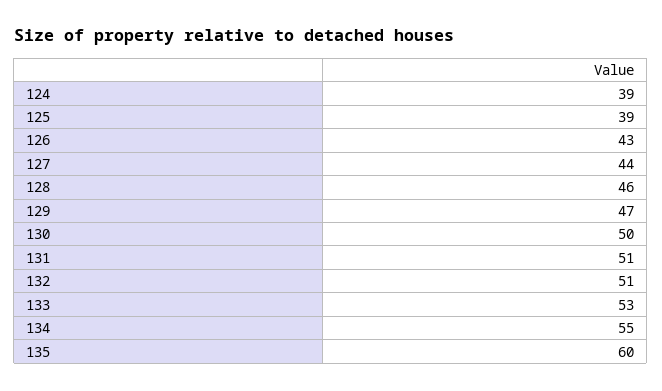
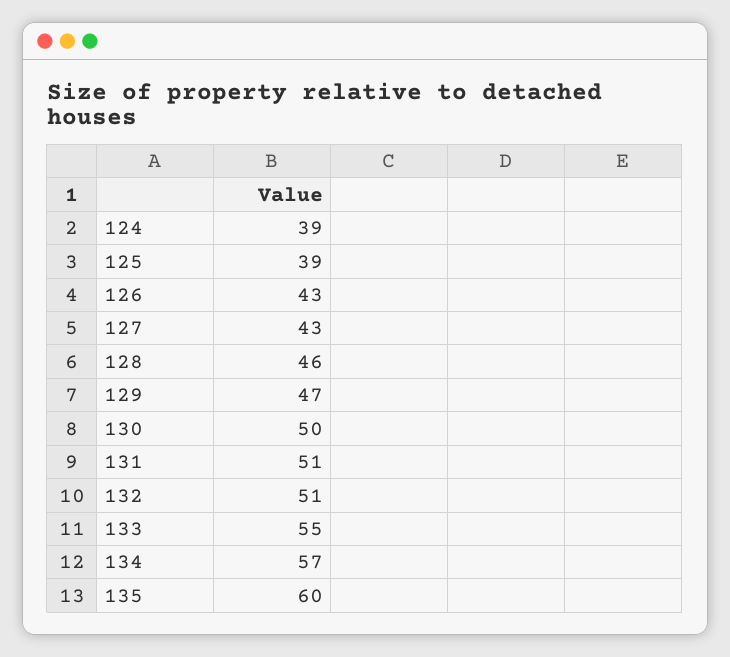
  {
    "124": 39,
    "125": 39,
    "126": 43,
-   "127": 44,
+   "127": 43,
    "128": 46,
    "129": 47,
    "130": 50,
    "131": 51,
    "132": 51,
-   "133": 53,
+   "133": 55,
-   "134": 55,
+   "134": 57,
    "135": 60
  }

